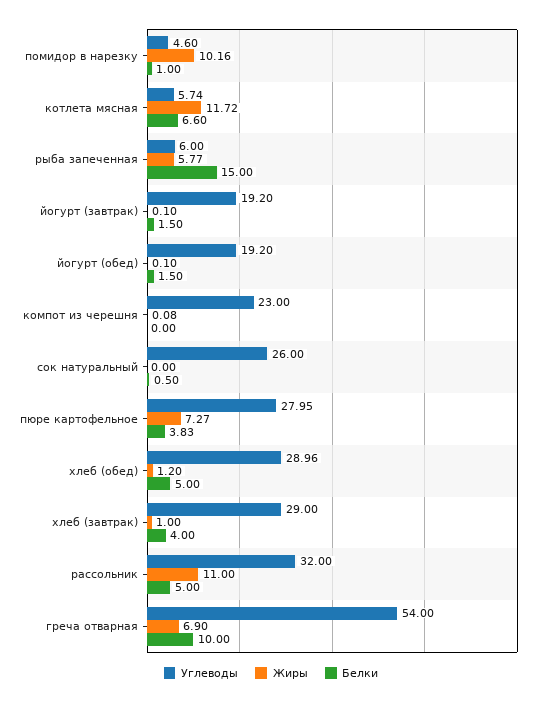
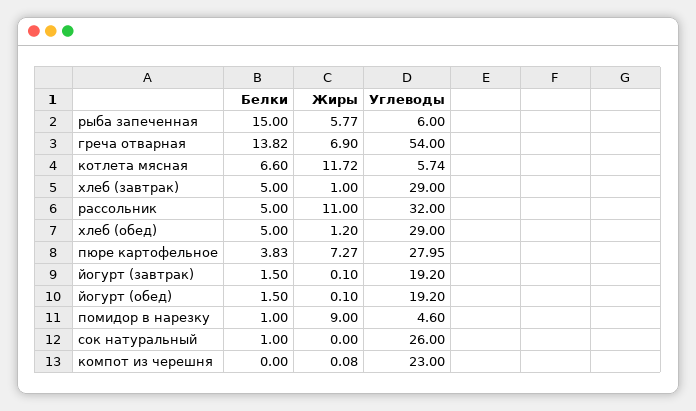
  {
    "Углеводы": {
      "помидор в нарезку": 4.6,
      "котлета мясная": 5.74,
      "рыба запеченная": 6,
      "йогурт (завтрак)": 19.2,
      "йогурт (обед)": 19.2,
      "компот из черешня": 23,
      "сок натуральный": 26,
      "пюре картофельное": 27.95,
-     "хлеб (обед)": 28.96,
+     "хлеб (обед)": 29,
      "хлеб (завтрак)": 29,
      "рассольник": 32,
      "греча отварная": 54
    },
    "Жиры": {
-     "помидор в нарезку": 10.16,
+     "помидор в нарезку": 9,
      "котлета мясная": 11.72,
      "рыба запеченная": 5.77,
      "йогурт (завтрак)": 0.1,
      "йогурт (обед)": 0.1,
      "компот из черешня": 0.08,
      "сок натуральный": 0,
      "пюре картофельное": 7.27,
      "хлеб (обед)": 1.2,
      "хлеб (завтрак)": 1,
      "рассольник": 11,
      "греча отварная": 6.9
    },
    "Белки": {
      "помидор в нарезку": 1,
      "котлета мясная": 6.6,
      "рыба запеченная": 15,
      "йогурт (завтрак)": 1.5,
      "йогурт (обед)": 1.5,
      "компот из черешня": 0,
-     "сок натуральный": 0.5,
+     "сок натуральный": 1,
      "пюре картофельное": 3.83,
      "хлеб (обед)": 5,
-     "хлеб (завтрак)": 4,
+     "хлеб (завтрак)": 5,
      "рассольник": 5,
-     "греча отварная": 10
+     "греча отварная": 13.82
    }
  }

